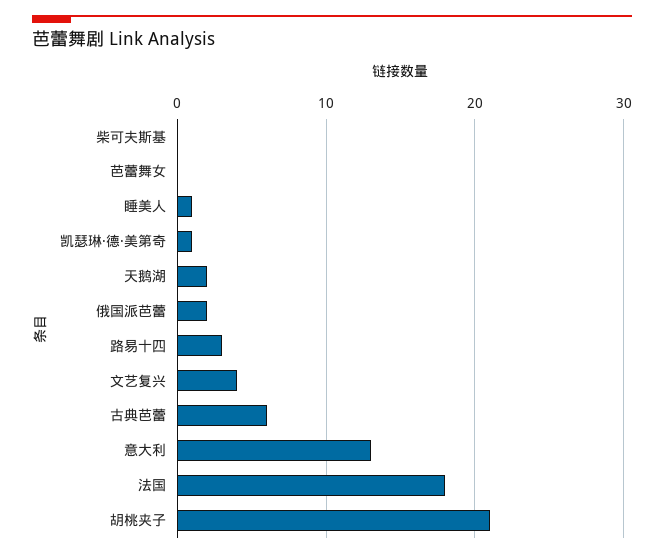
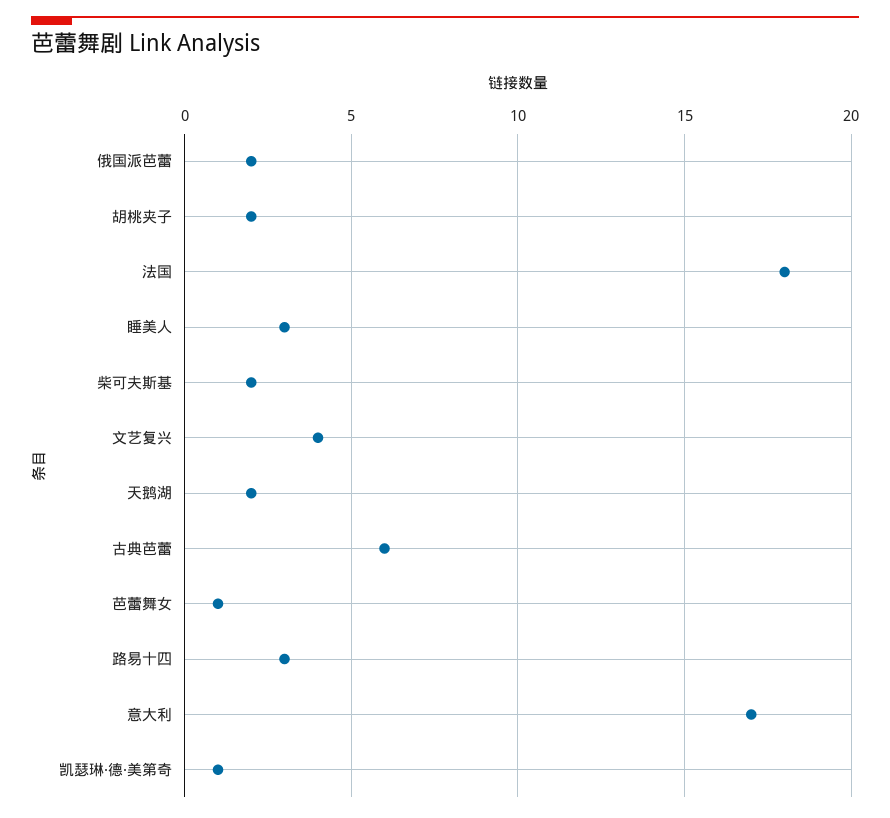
  {
-   "柴可夫斯基": 0,
+   "柴可夫斯基": 2,
-   "芭蕾舞女": 0,
+   "芭蕾舞女": 1,
-   "睡美人": 1,
+   "睡美人": 3,
    "凯瑟琳·德·美第奇": 1,
    "天鹅湖": 2,
    "俄国派芭蕾": 2,
    "路易十四": 3,
    "文艺复兴": 4,
    "古典芭蕾": 6,
-   "意大利": 13,
+   "意大利": 17,
    "法国": 18,
-   "胡桃夹子": 21
+   "胡桃夹子": 2
  }

